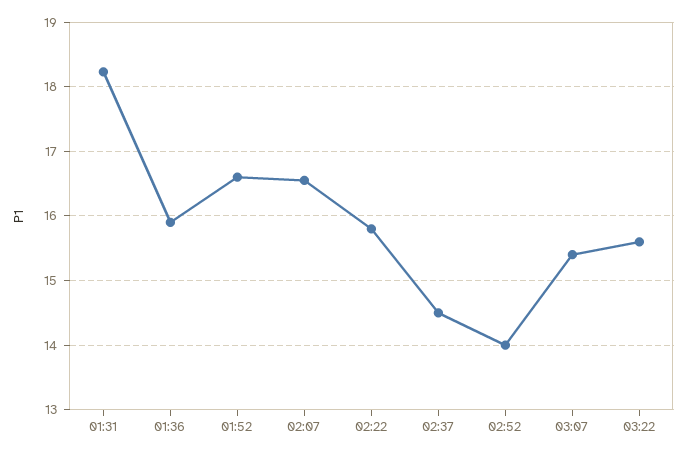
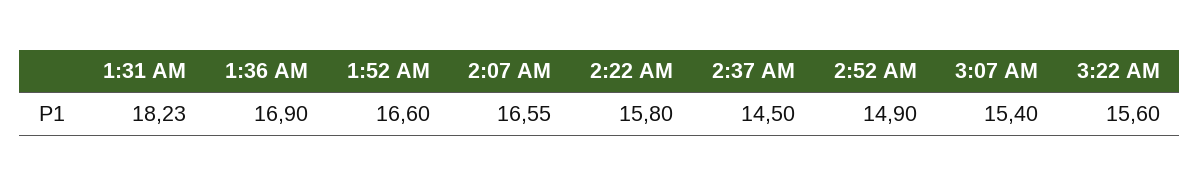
  {
    "01:31": 18.23,
-   "01:36": 15.9,
+   "01:36": 16.9,
    "01:52": 16.6,
    "02:07": 16.55,
    "02:22": 15.8,
    "02:37": 14.5,
-   "02:52": 14,
+   "02:52": 14.9,
    "03:07": 15.4,
    "03:22": 15.6
  }

